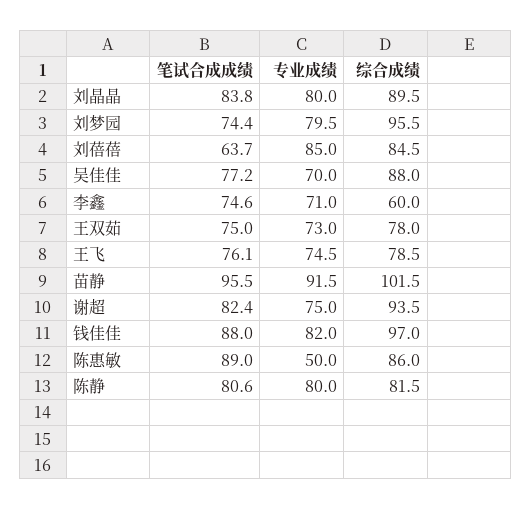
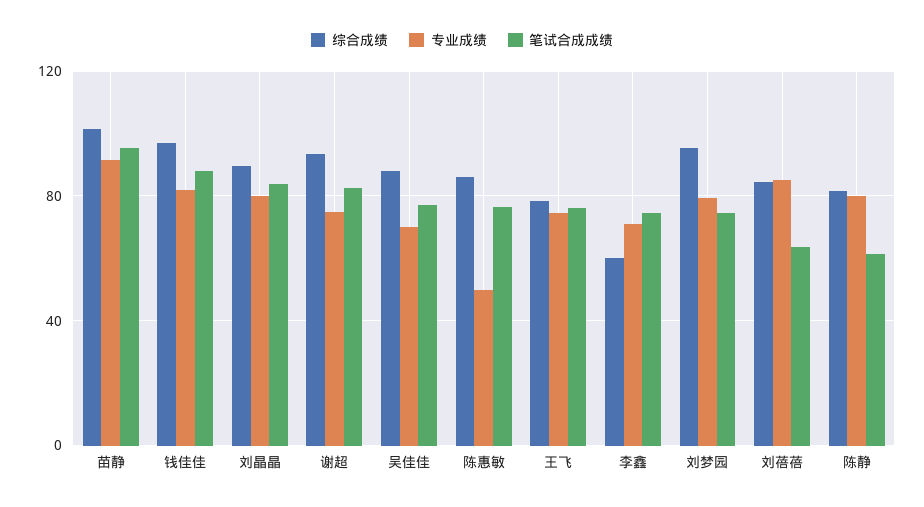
  {
    "笔试合成成绩": {
      "刘晶晶": 83.8,
      "刘梦园": 74.4,
      "刘蓓蓓": 63.7,
      "吴佳佳": 77.2,
      "李鑫": 74.6,
-     "王双茹": 75,
      "王飞": 76.1,
      "苗静": 95.5,
      "谢超": 82.4,
      "钱佳佳": 88,
-     "陈惠敏": 89,
+     "陈惠敏": 75,
-     "陈静": 80.6
+     "陈静": 60
    },
    "专业成绩": {
      "刘晶晶": 80,
      "刘梦园": 79.5,
      "刘蓓蓓": 85,
      "吴佳佳": 70,
      "李鑫": 71,
-     "王双茹": 73,
      "王飞": 74.5,
      "苗静": 91.5,
      "谢超": 75,
      "钱佳佳": 82,
      "陈惠敏": 50,
      "陈静": 80
    },
    "综合成绩": {
      "刘晶晶": 89.5,
      "刘梦园": 95.5,
      "刘蓓蓓": 84.5,
      "吴佳佳": 88,
      "李鑫": 60,
-     "王双茹": 78,
      "王飞": 78.5,
      "苗静": 101.5,
      "谢超": 93.5,
      "钱佳佳": 97,
      "陈惠敏": 86,
      "陈静": 81.5
    }
  }

